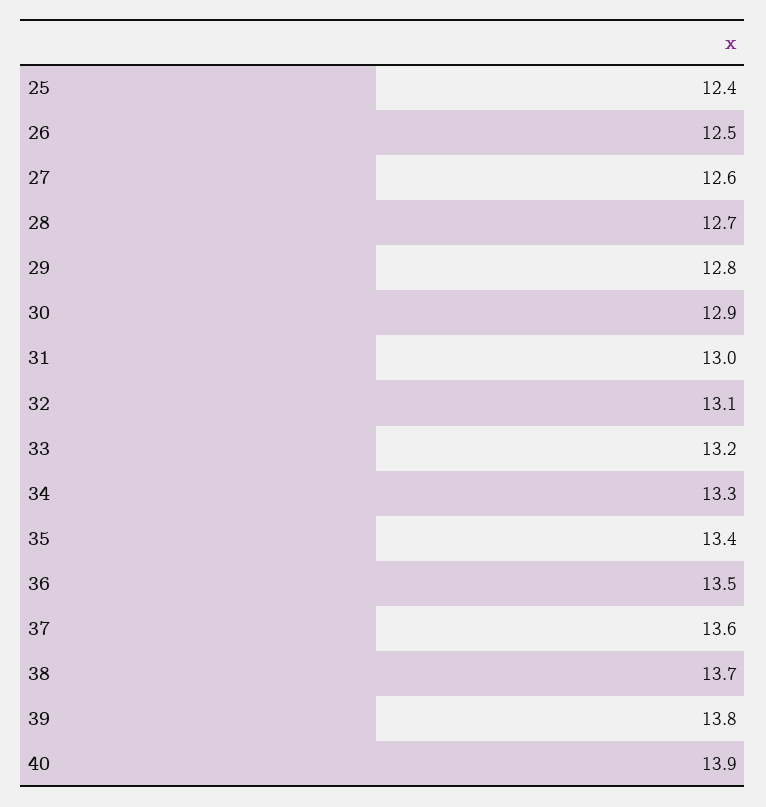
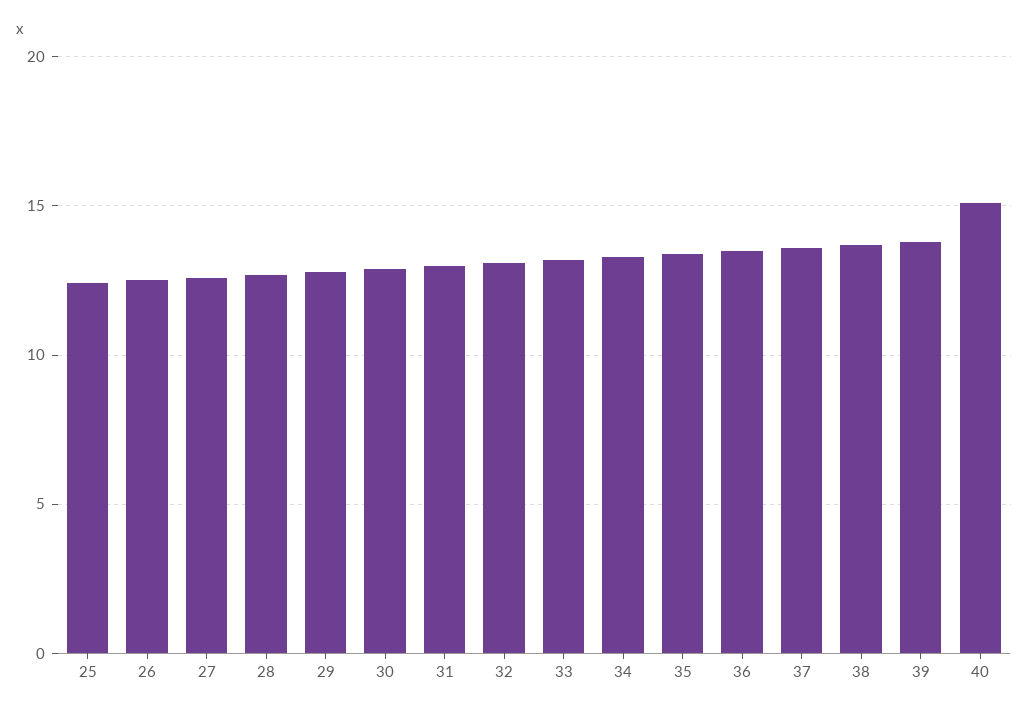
  {
    "25": 12.4,
    "26": 12.5,
    "27": 12.6,
    "28": 12.7,
    "29": 12.8,
    "30": 12.9,
    "31": 13,
    "32": 13.1,
    "33": 13.2,
    "34": 13.3,
    "35": 13.4,
    "36": 13.5,
    "37": 13.6,
    "38": 13.7,
    "39": 13.8,
-   "40": 13.9
+   "40": 15
  }

